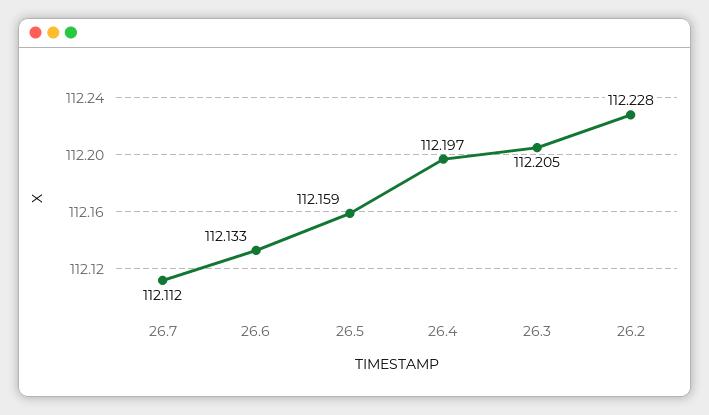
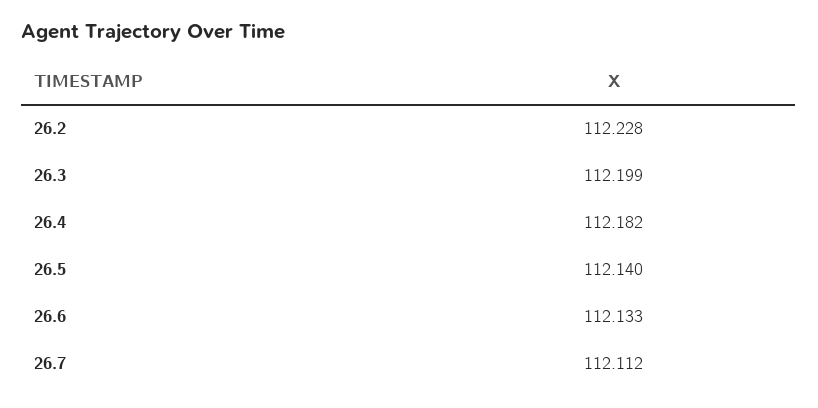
  {
    "26.7": 112.112,
    "26.6": 112.133,
-   "26.5": 112.159,
+   "26.5": 112.14,
-   "26.4": 112.197,
+   "26.4": 112.182,
-   "26.3": 112.205,
+   "26.3": 112.199,
    "26.2": 112.228
  }

